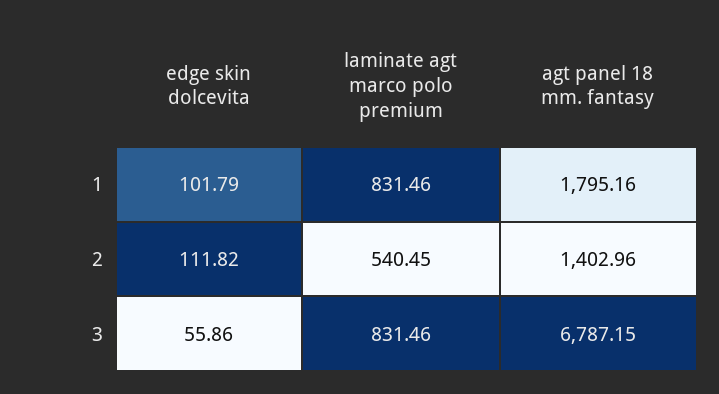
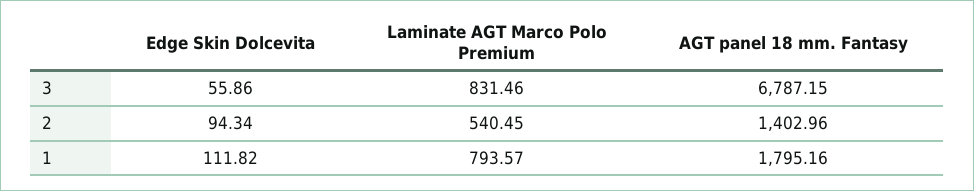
  {
    "edge skin dolcevita": {
-     "1": 101.79,
+     "1": 111.82,
-     "2": 111.82,
+     "2": 94.34,
      "3": 55.86
    },
    "laminate agt marco polo premium": {
-     "1": 831.46,
+     "1": 793.57,
      "2": 540.45,
      "3": 831.46
    },
    "agt panel 18 mm. fantasy": {
      "1": 1795.16,
      "2": 1402.96,
      "3": 6787.15
    }
  }

